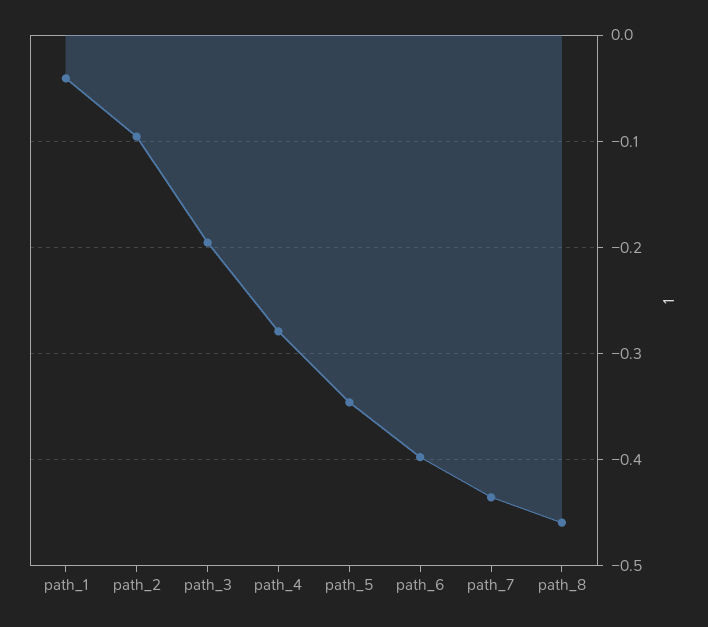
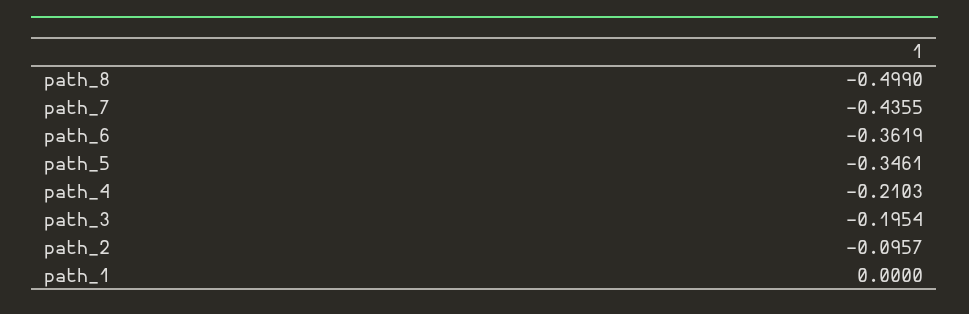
  {
-   "path_1": -0.04,
+   "path_1": 0,
    "path_2": -0.0957,
    "path_3": -0.1954,
-   "path_4": -0.28,
+   "path_4": -0.2103,
    "path_5": -0.3461,
-   "path_6": -0.4,
+   "path_6": -0.3619,
    "path_7": -0.4355,
-   "path_8": -0.46
+   "path_8": -0.499
  }

